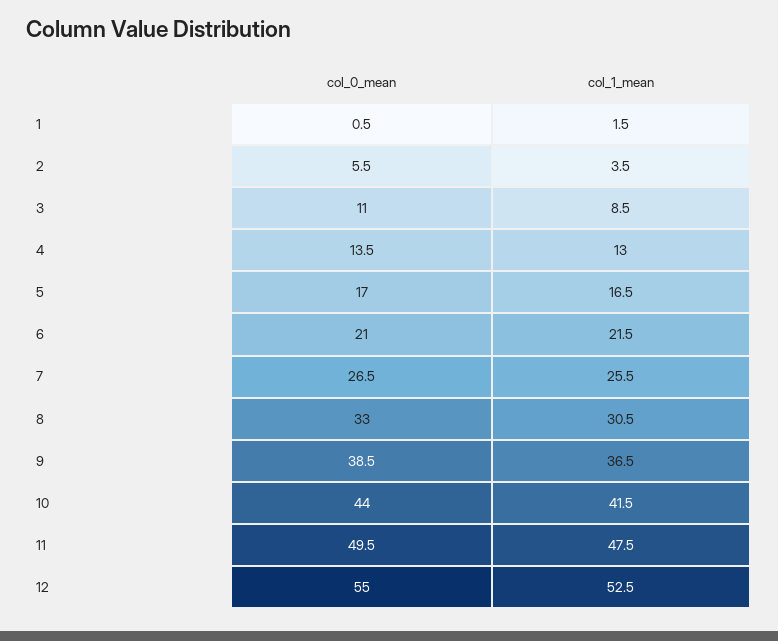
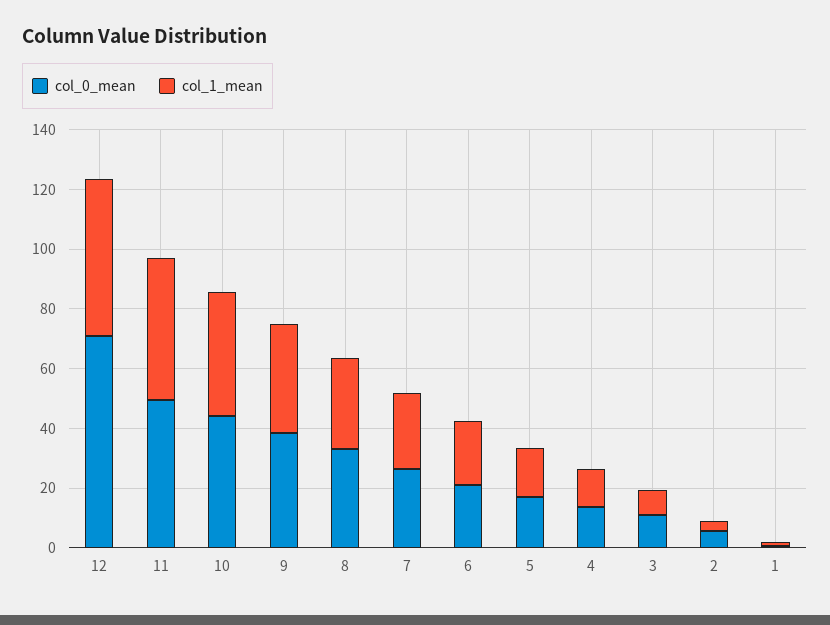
  {
    "col_0_mean": {
      "1": 0.5,
      "2": 5.5,
      "3": 11,
      "4": 13.5,
      "5": 17,
      "6": 21,
      "7": 26.5,
      "8": 33,
      "9": 38.5,
      "10": 44,
      "11": 49.5,
-     "12": 55
+     "12": 70
    },
    "col_1_mean": {
      "1": 1.5,
      "2": 3.5,
      "3": 8.5,
      "4": 13,
      "5": 16.5,
      "6": 21.5,
      "7": 25.5,
      "8": 30.5,
      "9": 36.5,
      "10": 41.5,
      "11": 47.5,
      "12": 52.5
    }
  }

